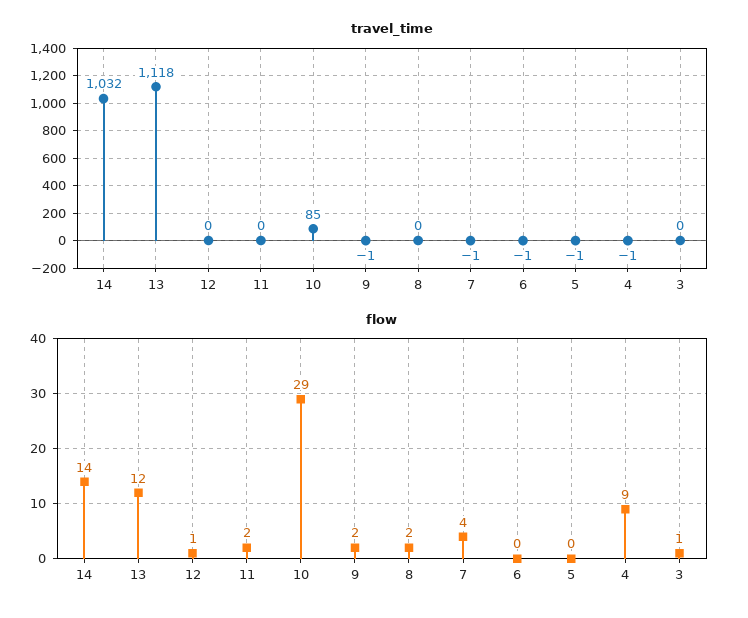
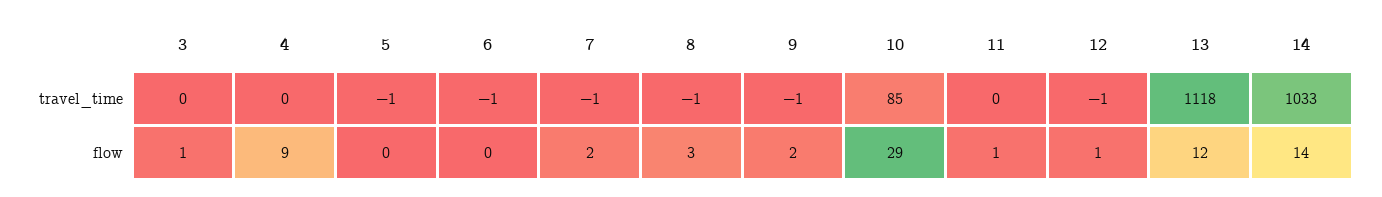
  {
    "travel_time": {
-     "14": 1032,
+     "14": 1033,
      "13": 1118,
-     "12": 0,
+     "12": -1,
      "11": 0,
      "10": 85,
      "9": -1,
-     "8": 0,
+     "8": -1,
      "7": -1,
      "6": -1,
      "5": -1,
-     "4": -1,
+     "4": 0,
      "3": 0
    },
    "flow": {
      "14": 14,
      "13": 12,
      "12": 1,
-     "11": 2,
+     "11": 1,
      "10": 29,
      "9": 2,
-     "8": 2,
+     "8": 3,
-     "7": 4,
+     "7": 2,
      "6": 0,
      "5": 0,
      "4": 9,
      "3": 1
    }
  }

